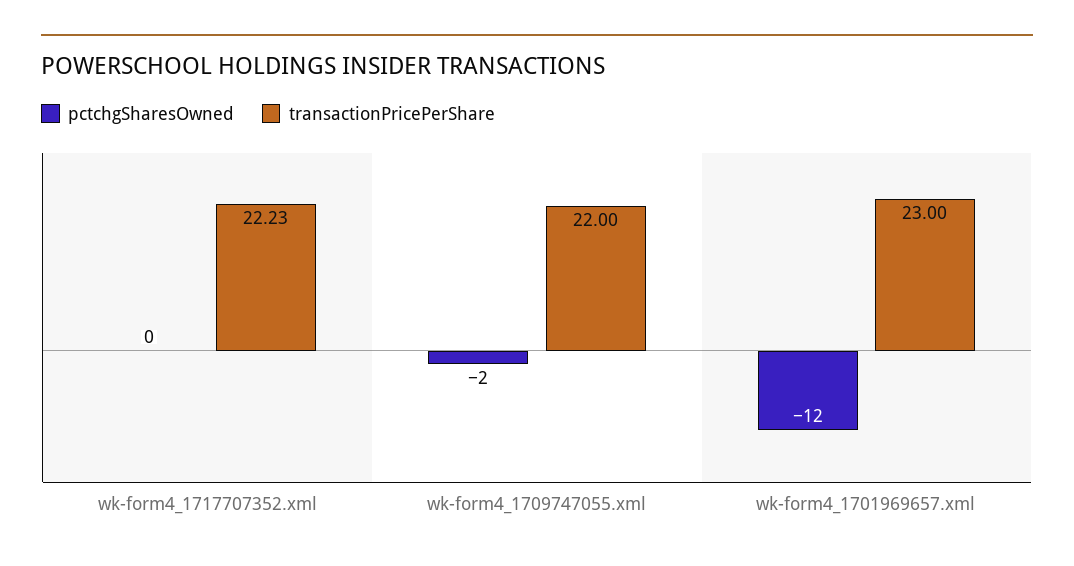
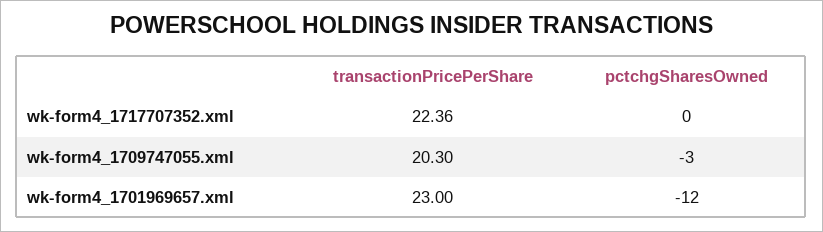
  {
    "pctchgSharesOwned": {
      "wk-form4_1717707352.xml": 0,
-     "wk-form4_1709747055.xml": -2,
+     "wk-form4_1709747055.xml": -3,
      "wk-form4_1701969657.xml": -12
    },
    "transactionPricePerShare": {
-     "wk-form4_1717707352.xml": 22.23,
+     "wk-form4_1717707352.xml": 22.36,
-     "wk-form4_1709747055.xml": 22,
+     "wk-form4_1709747055.xml": 20.3,
      "wk-form4_1701969657.xml": 23
    }
  }

